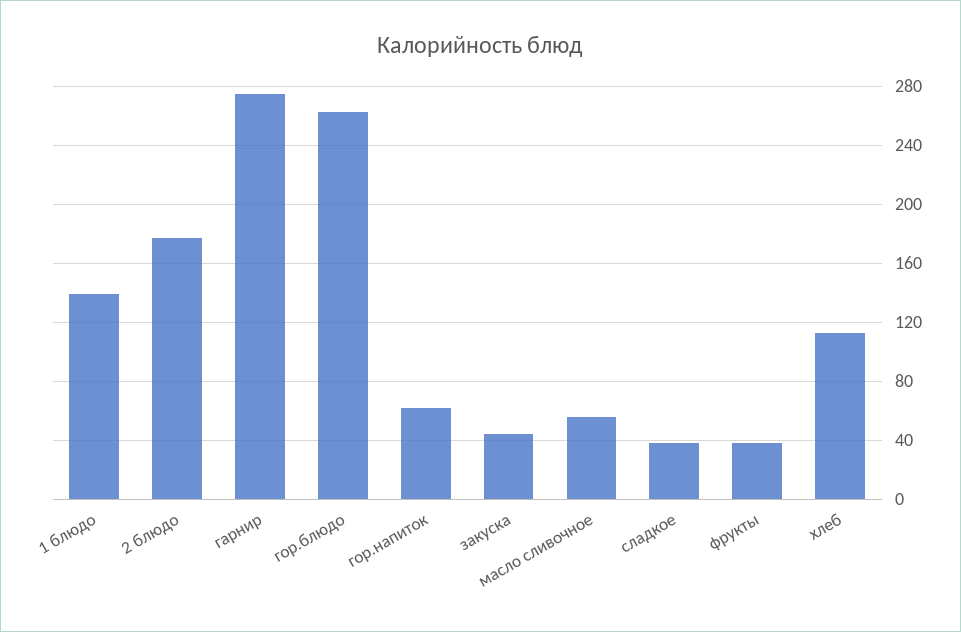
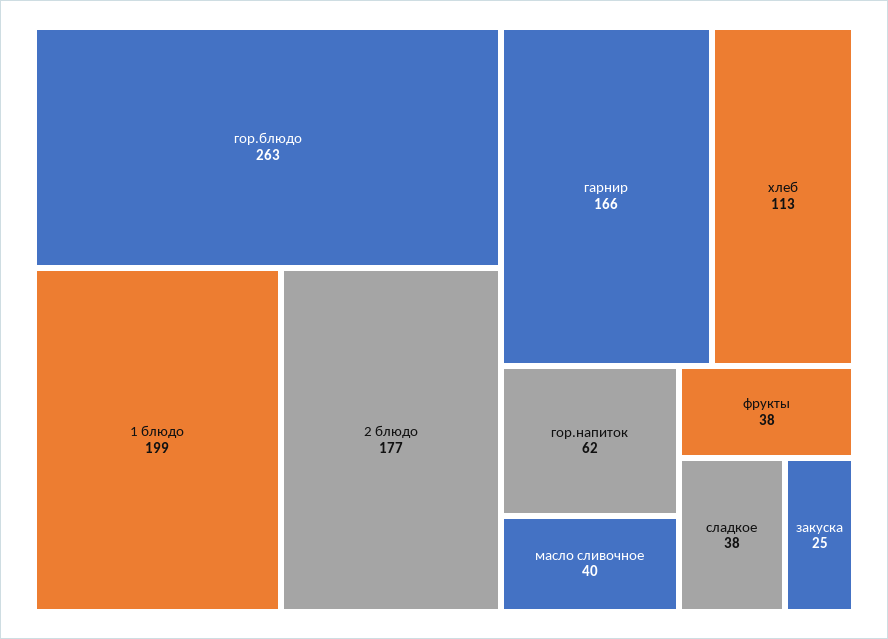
  {
-   "1 блюдо": 140,
+   "1 блюдо": 199,
    "2 блюдо": 177,
-   "гарнир": 275,
+   "гарнир": 166,
    "гор.блюдо": 263,
    "гор.напиток": 62,
-   "закуска": 45,
+   "закуска": 25,
-   "масло сливочное": 55,
+   "масло сливочное": 40,
    "сладкое": 38,
    "фрукты": 38,
    "хлеб": 113
  }

